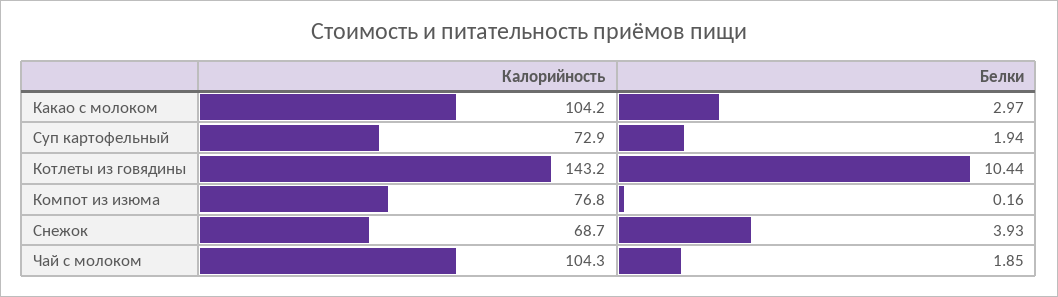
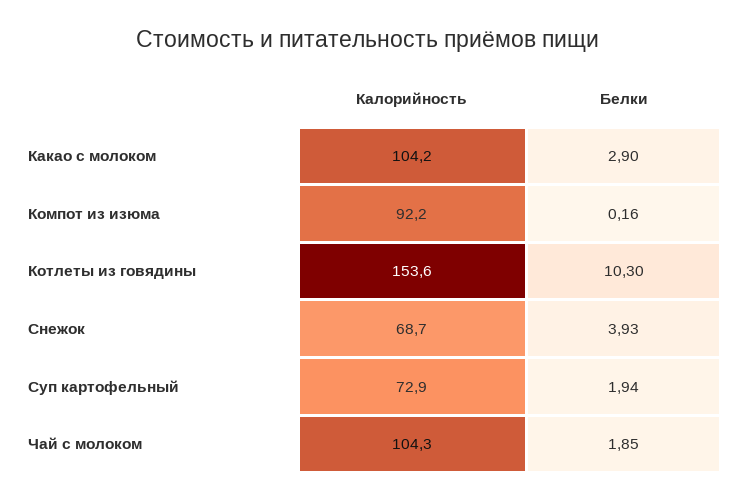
  {
    "Калорийность": {
      "Какао с молоком": 104.2,
      "Суп картофельный": 72.9,
-     "Котлеты из говядины": 143.2,
+     "Котлеты из говядины": 153.6,
-     "Компот из изюма": 76.8,
+     "Компот из изюма": 92.2,
      "Снежок": 68.7,
      "Чай с молоком": 104.3
    },
    "Белки": {
-     "Какао с молоком": 2.97,
+     "Какао с молоком": 2.9,
      "Суп картофельный": 1.94,
-     "Котлеты из говядины": 10.44,
+     "Котлеты из говядины": 10.3,
      "Компот из изюма": 0.16,
      "Снежок": 3.93,
      "Чай с молоком": 1.85
    }
  }

